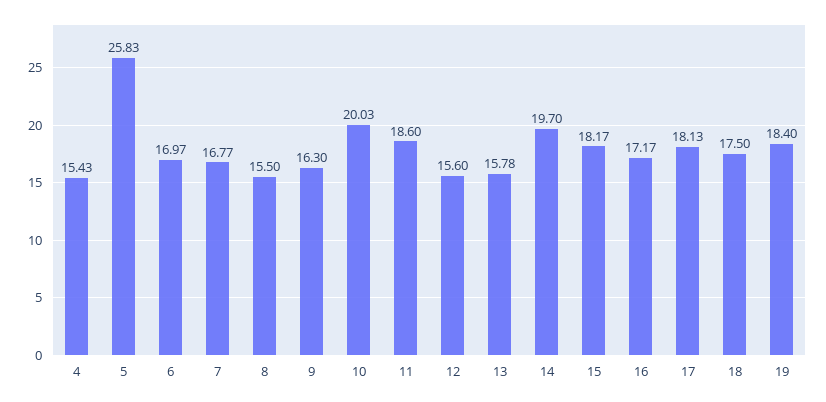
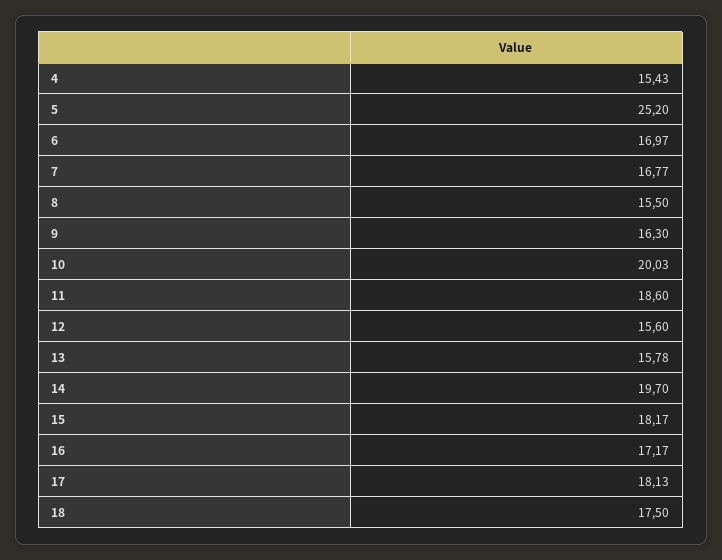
  {
    "4": 15.43,
-   "5": 25.83,
+   "5": 25.2,
    "6": 16.97,
    "7": 16.77,
    "8": 15.5,
    "9": 16.3,
    "10": 20.03,
    "11": 18.6,
    "12": 15.6,
    "13": 15.78,
    "14": 19.7,
    "15": 18.17,
    "16": 17.17,
    "17": 18.13,
-   "18": 17.5,
+   "18": 17.5
-   "19": 18.4
  }

